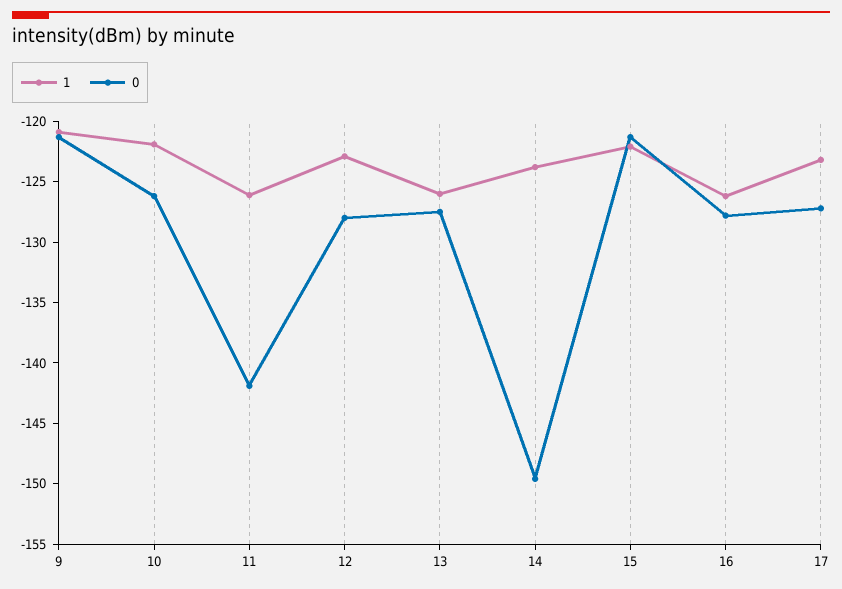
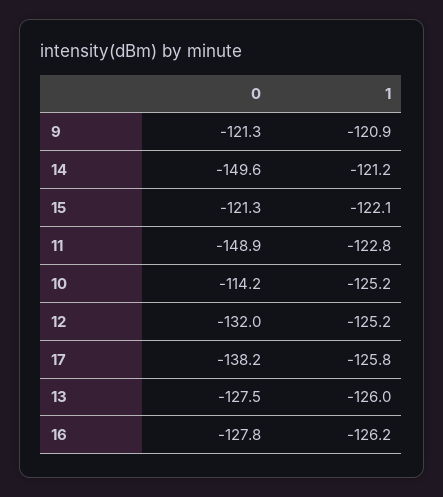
  {
    "1": {
      "9": -120.9,
-     "10": -122,
+     "10": -125.2,
-     "11": -126,
+     "11": -122.8,
-     "12": -123,
+     "12": -125.2,
      "13": -126,
-     "14": -124,
+     "14": -121.2,
      "15": -122.1,
      "16": -126.2,
-     "17": -123
+     "17": -125.8
    },
    "0": {
      "9": -121.3,
-     "10": -126,
+     "10": -114.2,
-     "11": -142,
+     "11": -148.9,
-     "12": -128,
+     "12": -132,
      "13": -127.5,
      "14": -149.6,
      "15": -121.3,
      "16": -127.8,
-     "17": -127
+     "17": -138.2
    }
  }

